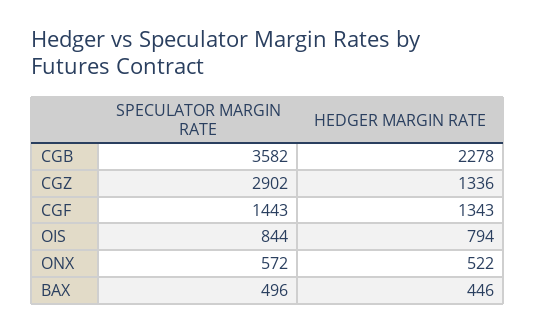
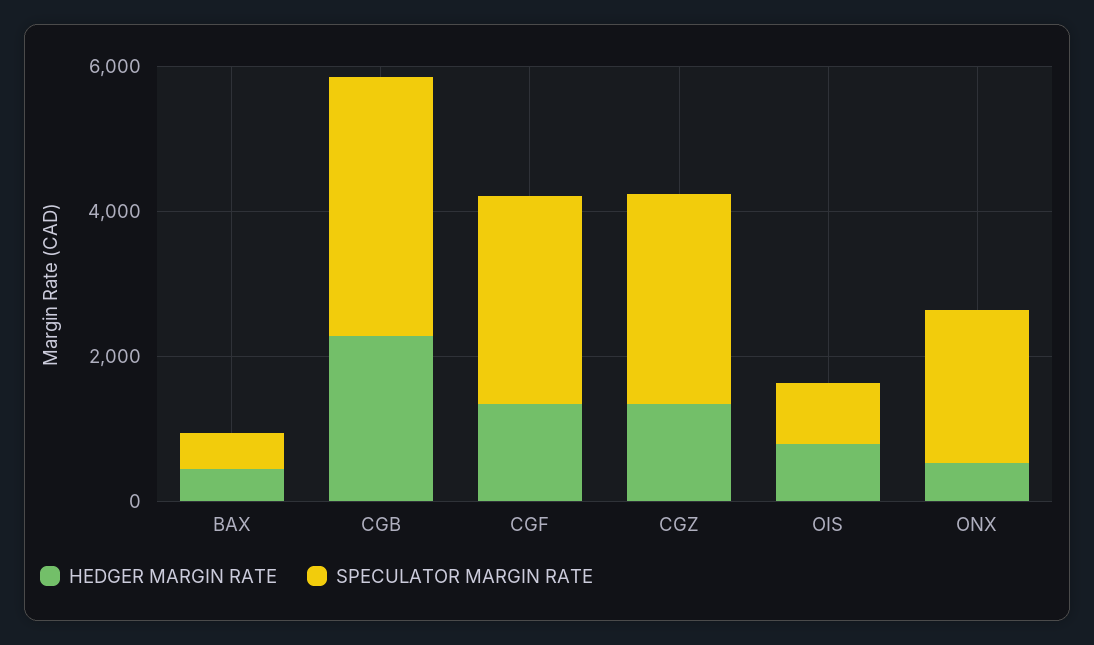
  {
    "SPECULATOR MARGIN RATE": {
      "CGB": 3582,
      "CGZ": 2902,
-     "CGF": 1443,
+     "CGF": 3000,
      "OIS": 844,
-     "ONX": 572,
+     "ONX": 2000,
      "BAX": 496
    },
    "HEDGER MARGIN RATE": {
      "CGB": 2278,
      "CGZ": 1336,
      "CGF": 1343,
      "OIS": 794,
      "ONX": 522,
      "BAX": 446
    }
  }

